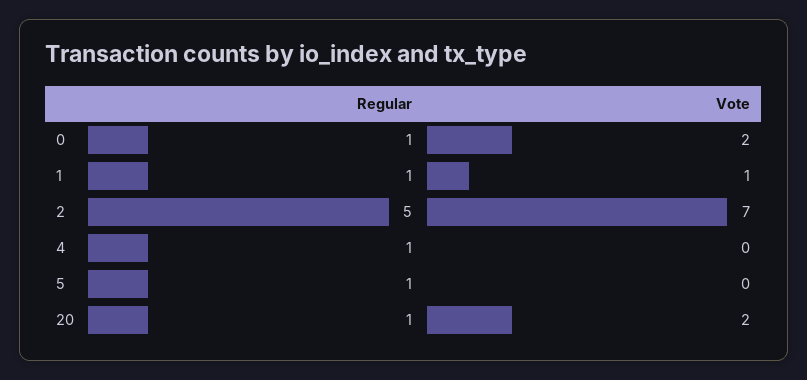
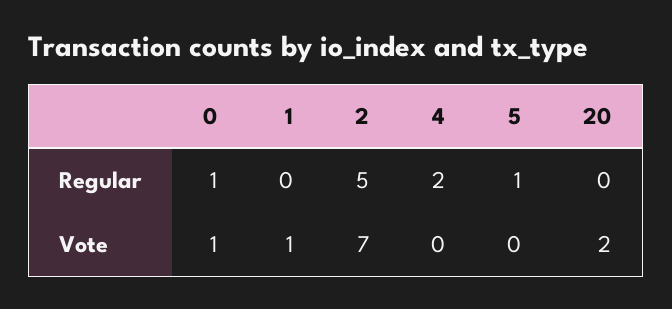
  {
    "Regular": {
      "0": 1,
-     "1": 1,
+     "1": 0,
      "2": 5,
-     "4": 1,
+     "4": 2,
      "5": 1,
-     "20": 1
+     "20": 0
    },
    "Vote": {
-     "0": 2,
+     "0": 1,
      "1": 1,
      "2": 7,
      "4": 0,
      "5": 0,
      "20": 2
    }
  }

